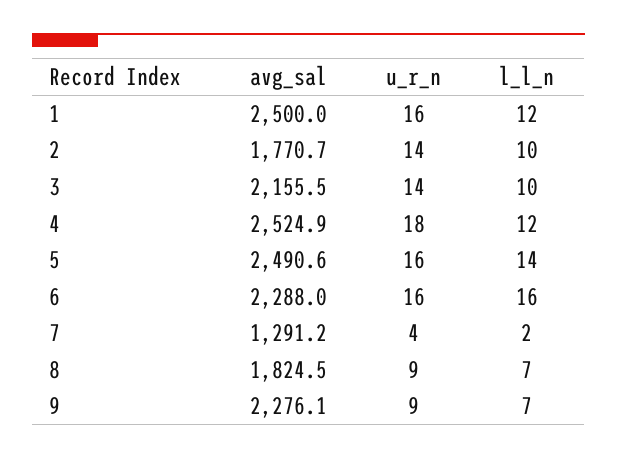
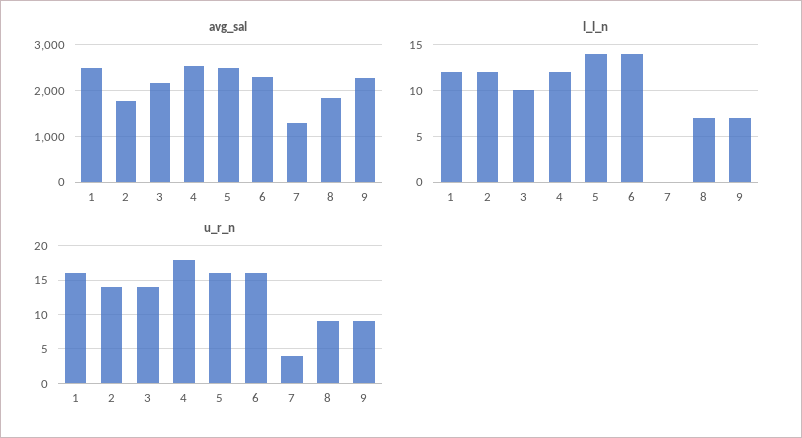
  {
    "avg_sal": {
      "1": 2500,
      "2": 1770.7,
      "3": 2155.5,
      "4": 2524.9,
      "5": 2490.6,
      "6": 2288,
      "7": 1291.2,
      "8": 1824.5,
      "9": 2276.1
    },
    "u_r_n": {
      "1": 16,
      "2": 14,
      "3": 14,
      "4": 18,
      "5": 16,
      "6": 16,
      "7": 4,
      "8": 9,
      "9": 9
    },
    "l_l_n": {
      "1": 12,
-     "2": 10,
+     "2": 12,
      "3": 10,
      "4": 12,
      "5": 14,
-     "6": 16,
+     "6": 14,
-     "7": 2,
+     "7": 0,
      "8": 7,
      "9": 7
    }
  }

